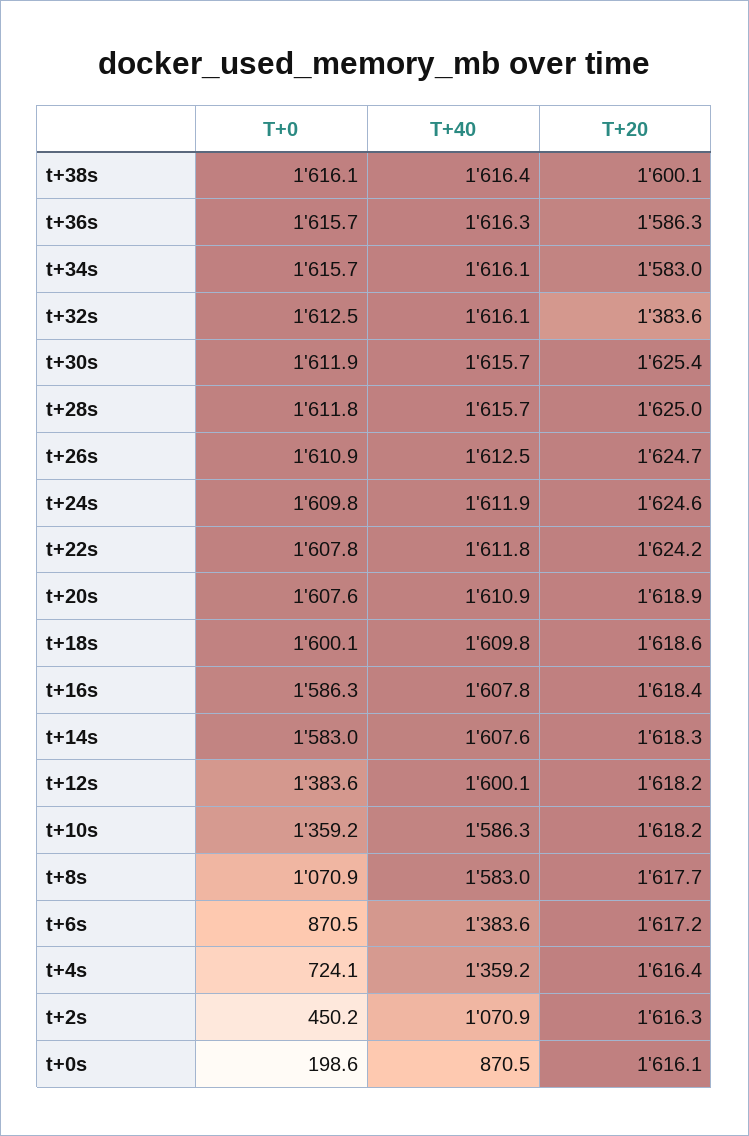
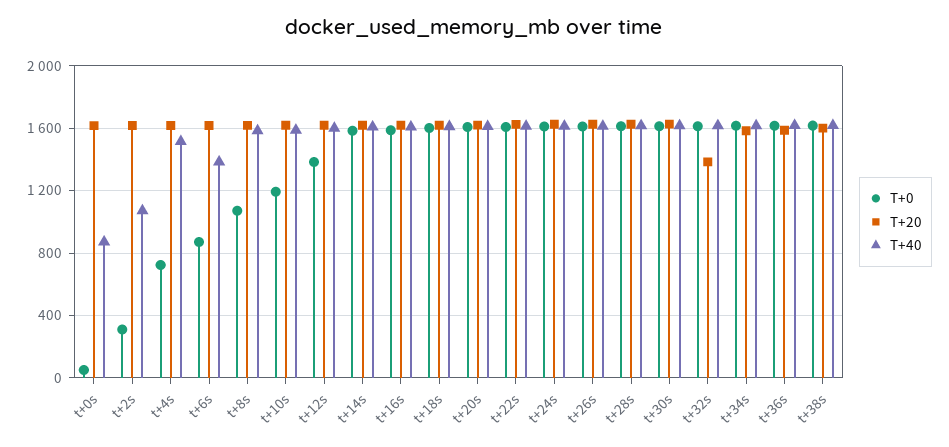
  {
    "T+0": {
      "t+38s": 1616.1,
      "t+36s": 1615.7,
      "t+34s": 1615.7,
      "t+32s": 1612.5,
      "t+30s": 1611.9,
      "t+28s": 1611.8,
      "t+26s": 1610.9,
      "t+24s": 1609.8,
      "t+22s": 1607.8,
      "t+20s": 1607.6,
      "t+18s": 1600.1,
      "t+16s": 1586.3,
      "t+14s": 1583,
      "t+12s": 1383.6,
-     "t+10s": 1359.2,
+     "t+10s": 1200,
      "t+8s": 1070.9,
      "t+6s": 870.5,
      "t+4s": 724.1,
-     "t+2s": 450.2,
+     "t+2s": 300,
-     "t+0s": 198.6
+     "t+0s": 50
    },
    "T+40": {
      "t+38s": 1616.4,
      "t+36s": 1616.3,
      "t+34s": 1616.1,
      "t+32s": 1616.1,
      "t+30s": 1615.7,
      "t+28s": 1615.7,
      "t+26s": 1612.5,
      "t+24s": 1611.9,
      "t+22s": 1611.8,
      "t+20s": 1610.9,
      "t+18s": 1609.8,
      "t+16s": 1607.8,
      "t+14s": 1607.6,
      "t+12s": 1600.1,
      "t+10s": 1586.3,
      "t+8s": 1583,
      "t+6s": 1383.6,
-     "t+4s": 1359.2,
+     "t+4s": 1500,
      "t+2s": 1070.9,
      "t+0s": 870.5
    },
    "T+20": {
      "t+38s": 1600.1,
      "t+36s": 1586.3,
      "t+34s": 1583,
      "t+32s": 1383.6,
      "t+30s": 1625.4,
      "t+28s": 1625,
      "t+26s": 1624.7,
      "t+24s": 1624.6,
      "t+22s": 1624.2,
      "t+20s": 1618.9,
      "t+18s": 1618.6,
      "t+16s": 1618.4,
      "t+14s": 1618.3,
      "t+12s": 1618.2,
      "t+10s": 1618.2,
      "t+8s": 1617.7,
      "t+6s": 1617.2,
      "t+4s": 1616.4,
      "t+2s": 1616.3,
      "t+0s": 1616.1
    }
  }

